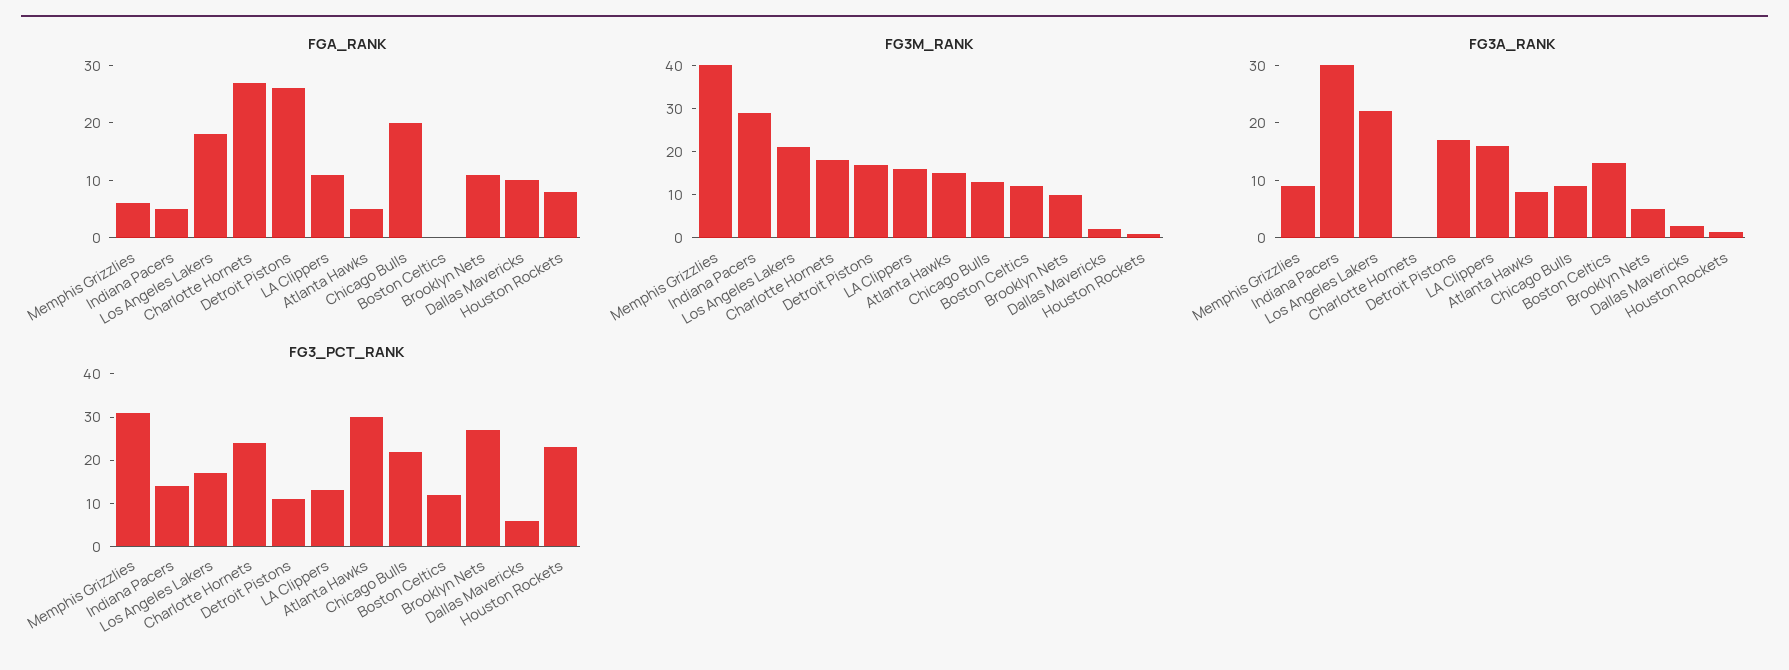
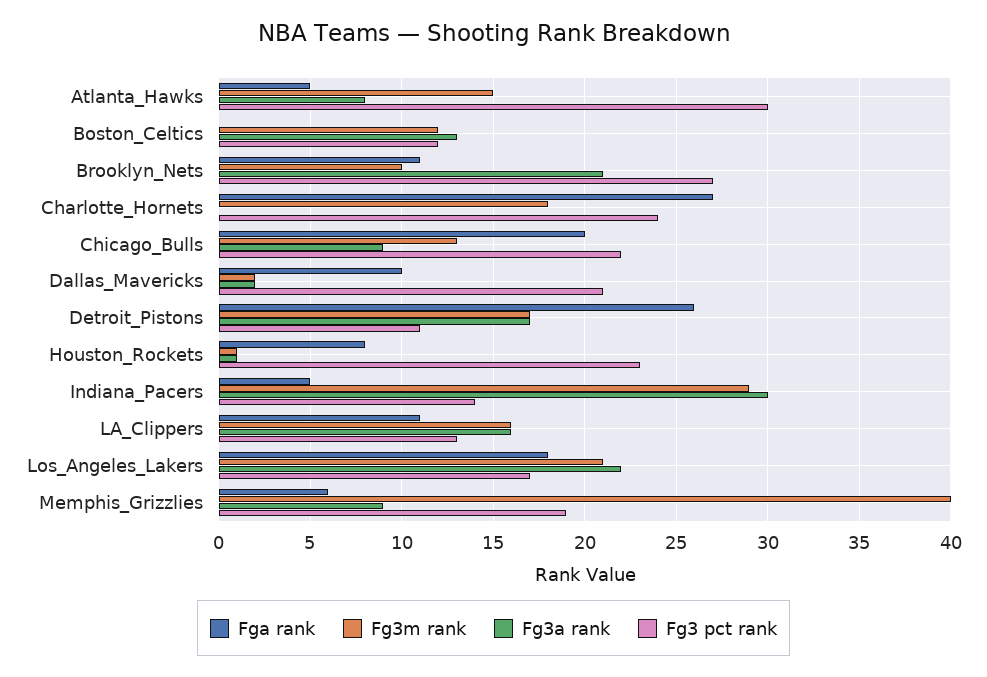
  {
    "FGA_RANK": {
      "Memphis Grizzlies": 6,
      "Indiana Pacers": 5,
      "Los Angeles Lakers": 18,
      "Charlotte Hornets": 27,
      "Detroit Pistons": 26,
      "LA Clippers": 11,
      "Atlanta Hawks": 5,
      "Chicago Bulls": 20,
      "Boston Celtics": 0,
      "Brooklyn Nets": 11,
      "Dallas Mavericks": 10,
      "Houston Rockets": 8
    },
    "FG3M_RANK": {
      "Memphis Grizzlies": 40,
      "Indiana Pacers": 29,
      "Los Angeles Lakers": 21,
      "Charlotte Hornets": 18,
      "Detroit Pistons": 17,
      "LA Clippers": 16,
      "Atlanta Hawks": 15,
      "Chicago Bulls": 13,
      "Boston Celtics": 12,
      "Brooklyn Nets": 10,
      "Dallas Mavericks": 2,
      "Houston Rockets": 1
    },
    "FG3A_RANK": {
      "Memphis Grizzlies": 9,
      "Indiana Pacers": 30,
      "Los Angeles Lakers": 22,
      "Charlotte Hornets": 0,
      "Detroit Pistons": 17,
      "LA Clippers": 16,
      "Atlanta Hawks": 8,
      "Chicago Bulls": 9,
      "Boston Celtics": 13,
-     "Brooklyn Nets": 5,
+     "Brooklyn Nets": 21,
      "Dallas Mavericks": 2,
      "Houston Rockets": 1
    },
    "FG3_PCT_RANK": {
-     "Memphis Grizzlies": 30,
+     "Memphis Grizzlies": 19,
      "Indiana Pacers": 14,
      "Los Angeles Lakers": 17,
      "Charlotte Hornets": 24,
      "Detroit Pistons": 11,
      "LA Clippers": 13,
      "Atlanta Hawks": 30,
      "Chicago Bulls": 22,
      "Boston Celtics": 12,
      "Brooklyn Nets": 27,
-     "Dallas Mavericks": 5,
+     "Dallas Mavericks": 21,
      "Houston Rockets": 23
    }
  }

